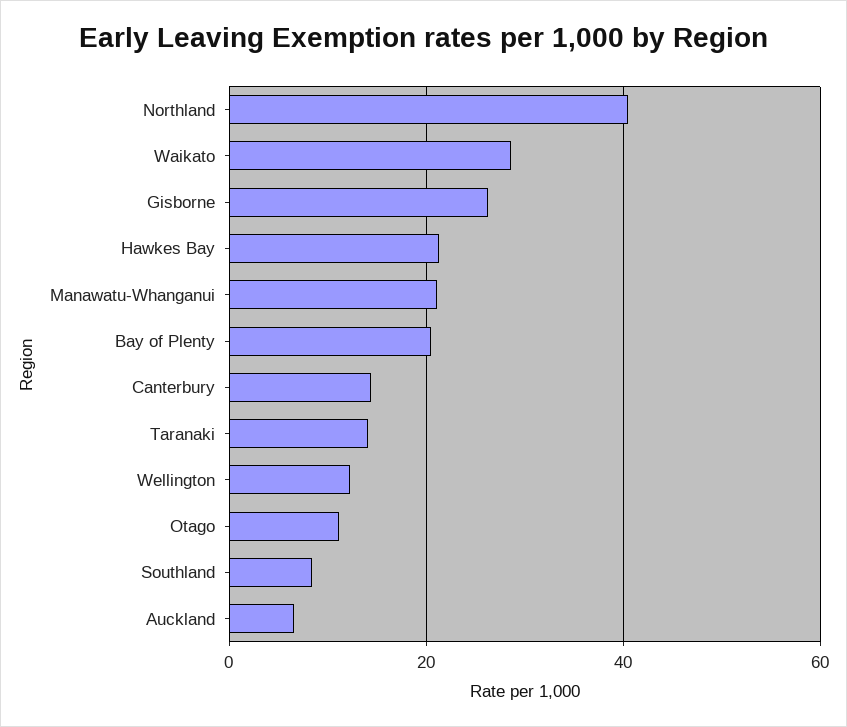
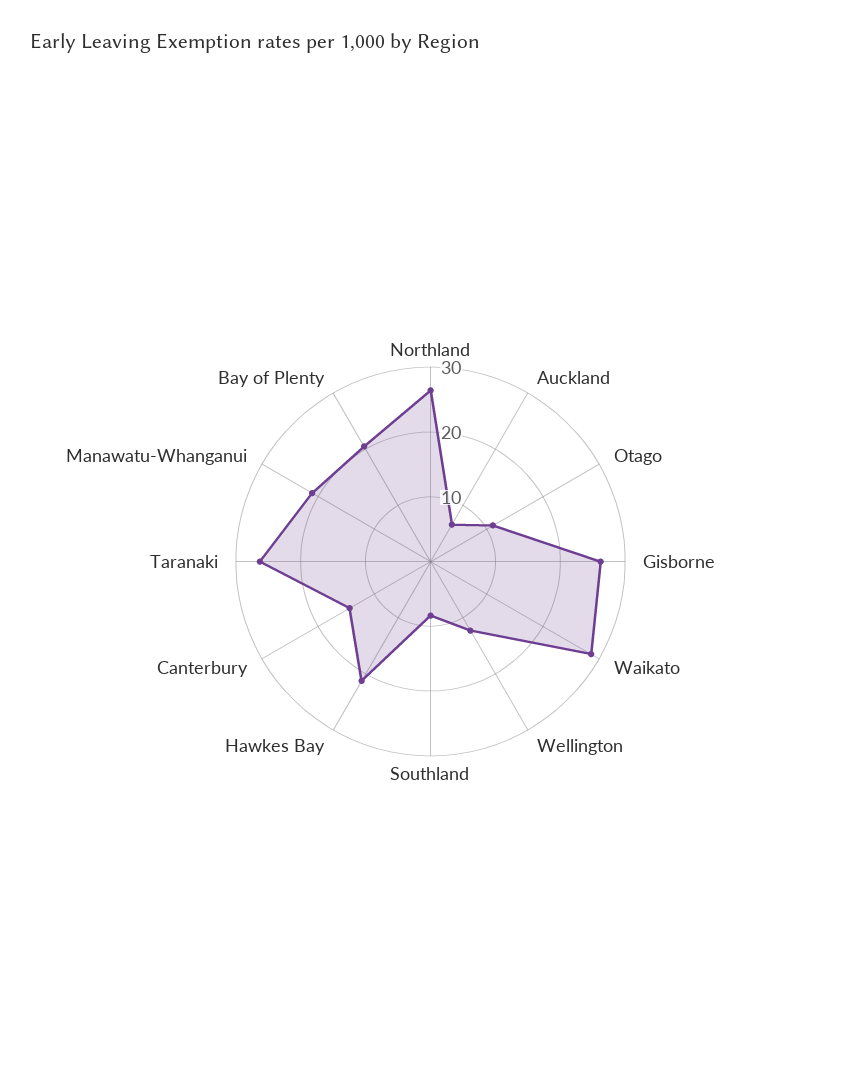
  {
-   "Northland": 40,
+   "Northland": 26,
    "Waikato": 28,
    "Gisborne": 26,
    "Hawkes Bay": 22,
    "Manawatu-Whanganui": 22,
    "Bay of Plenty": 20,
    "Canterbury": 14,
-   "Taranaki": 14,
+   "Taranaki": 26,
    "Wellington": 12,
    "Otago": 12,
    "Southland": 8,
    "Auckland": 6
  }

